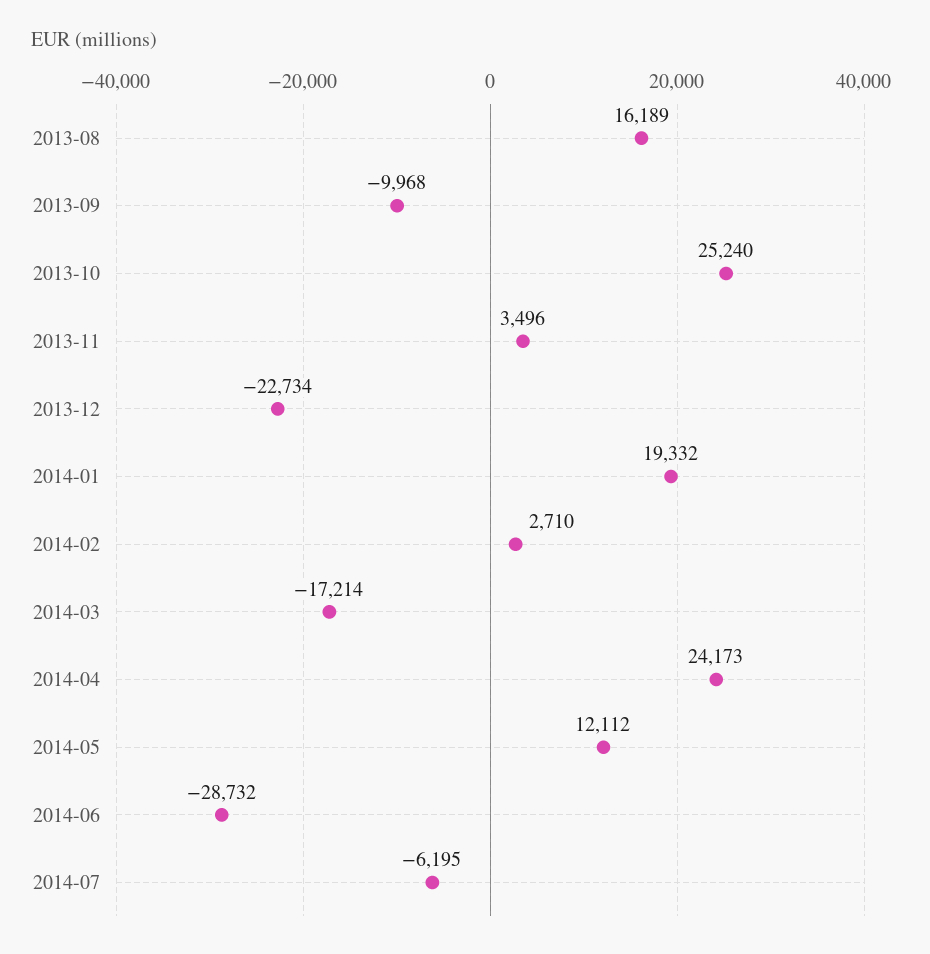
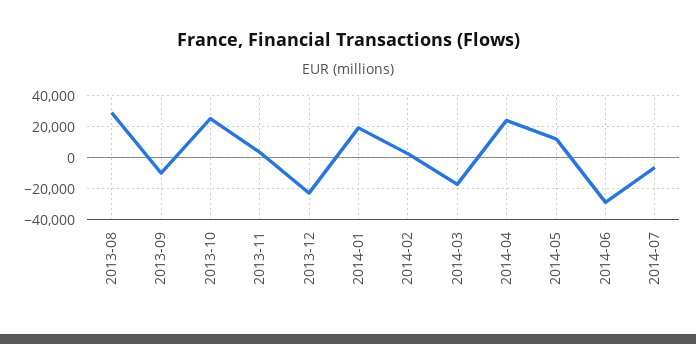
  {
-   "2013-08": 16189,
+   "2013-08": 30000,
    "2013-09": -9968,
    "2013-10": 25240,
    "2013-11": 3496,
    "2013-12": -22734,
    "2014-01": 19332,
    "2014-02": 2710,
    "2014-03": -17214,
    "2014-04": 24173,
    "2014-05": 12112,
    "2014-06": -28732,
    "2014-07": -6195
  }

